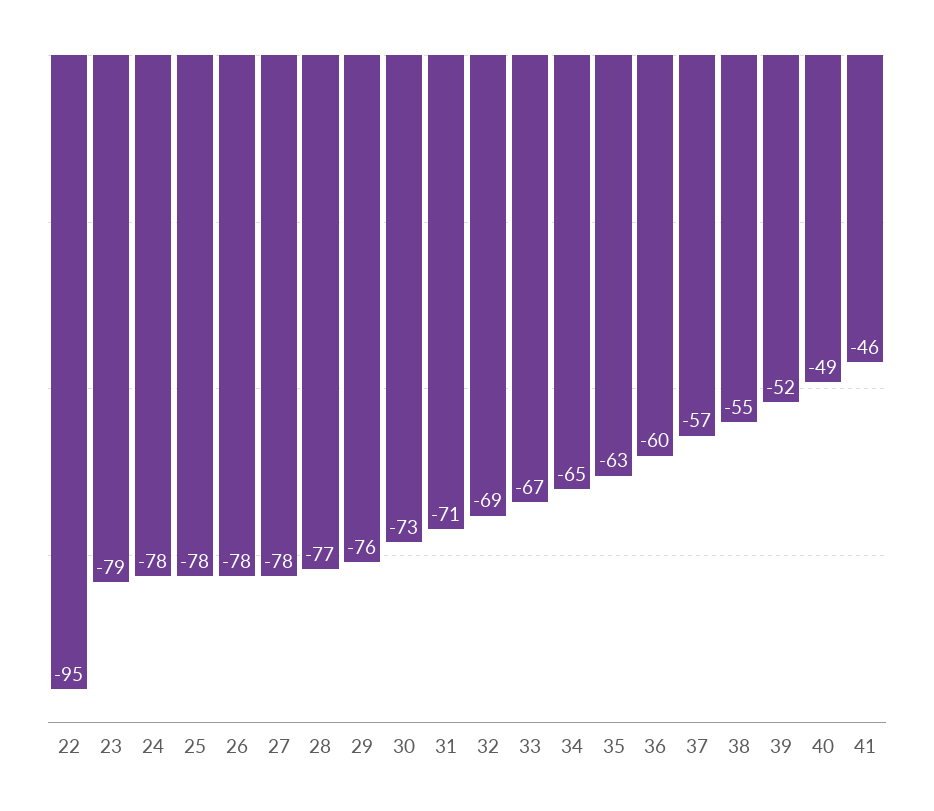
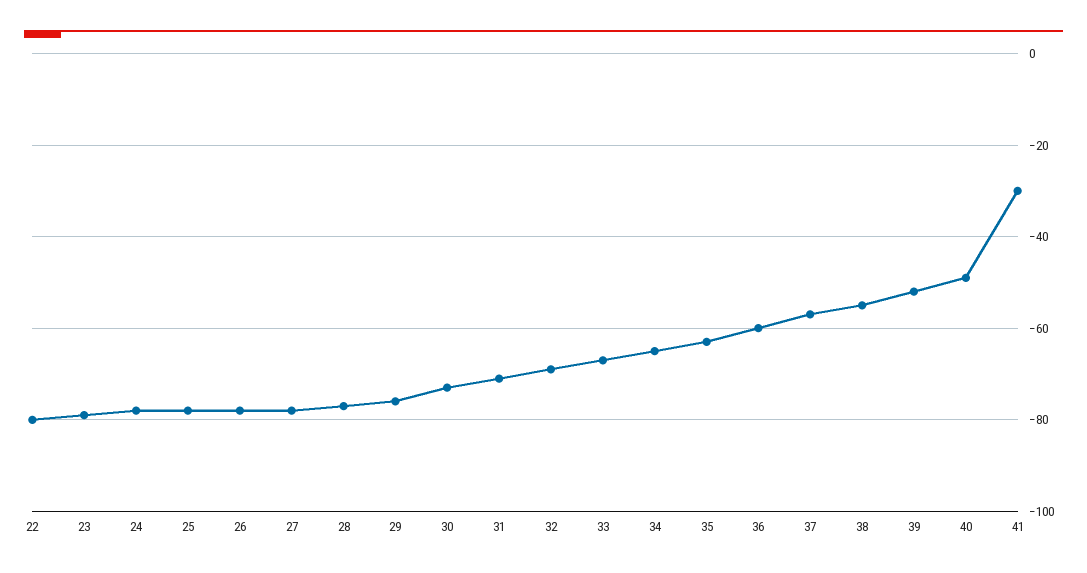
  {
-   "22": -95,
+   "22": -80,
    "23": -79,
    "24": -78,
    "25": -78,
    "26": -78,
    "27": -78,
    "28": -77,
    "29": -76,
    "30": -73,
    "31": -71,
    "32": -69,
    "33": -67,
    "34": -65,
    "35": -63,
    "36": -60,
    "37": -57,
    "38": -55,
    "39": -52,
    "40": -49,
-   "41": -46
+   "41": -30
  }

